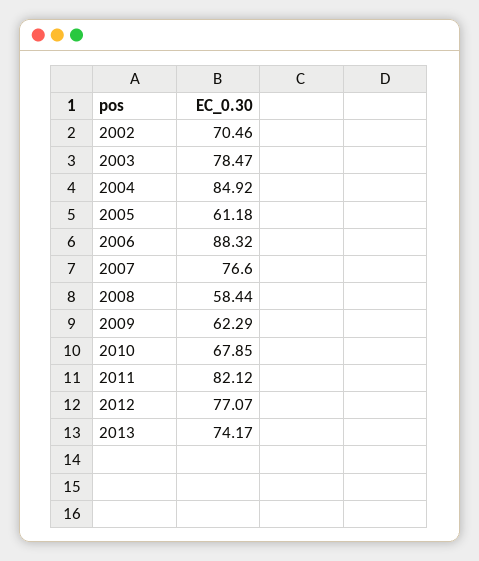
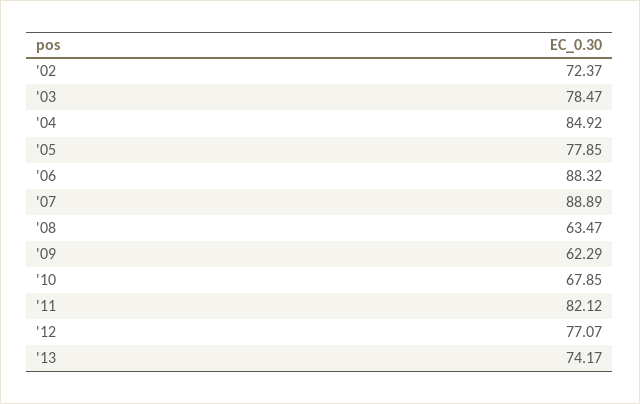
  {
-   "2002": 70.46,
+   "2002": 72.37,
    "2003": 78.47,
    "2004": 84.92,
-   "2005": 61.18,
+   "2005": 77.85,
    "2006": 88.32,
-   "2007": 76.6,
+   "2007": 88.89,
-   "2008": 58.44,
+   "2008": 63.47,
    "2009": 62.29,
    "2010": 67.85,
    "2011": 82.12,
    "2012": 77.07,
    "2013": 74.17
  }

